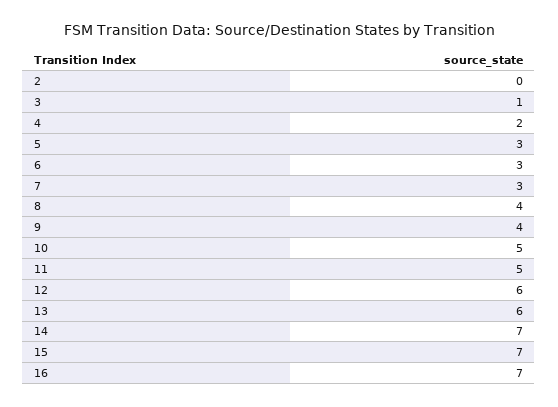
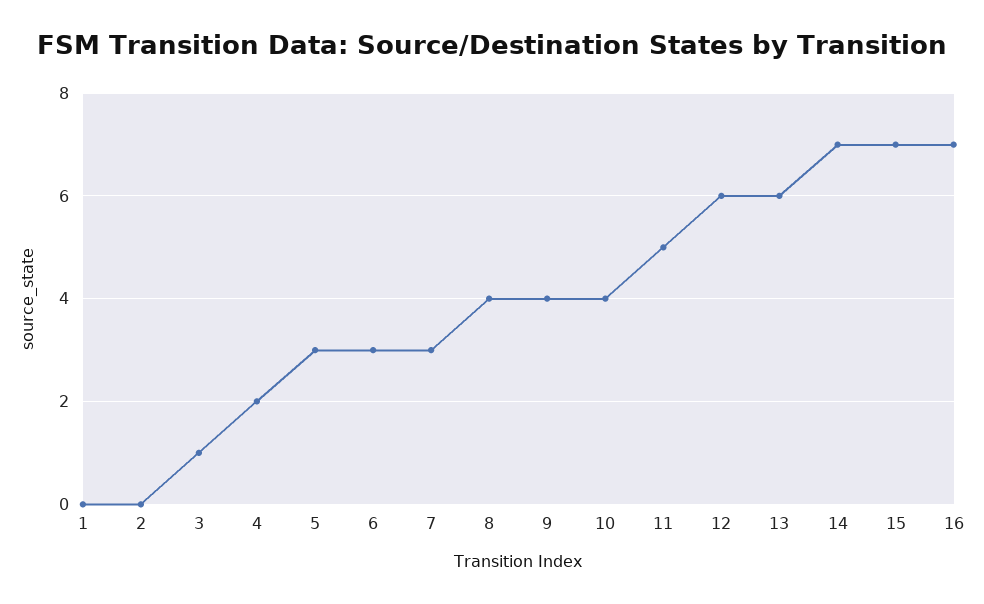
  {
    "2": 0,
    "3": 1,
    "4": 2,
    "5": 3,
    "6": 3,
    "7": 3,
    "8": 4,
    "9": 4,
-   "10": 5,
+   "10": 4,
    "11": 5,
    "12": 6,
    "13": 6,
    "14": 7,
    "15": 7,
-   "16": 7
+   "16": 7,
+   "1": 0
  }

